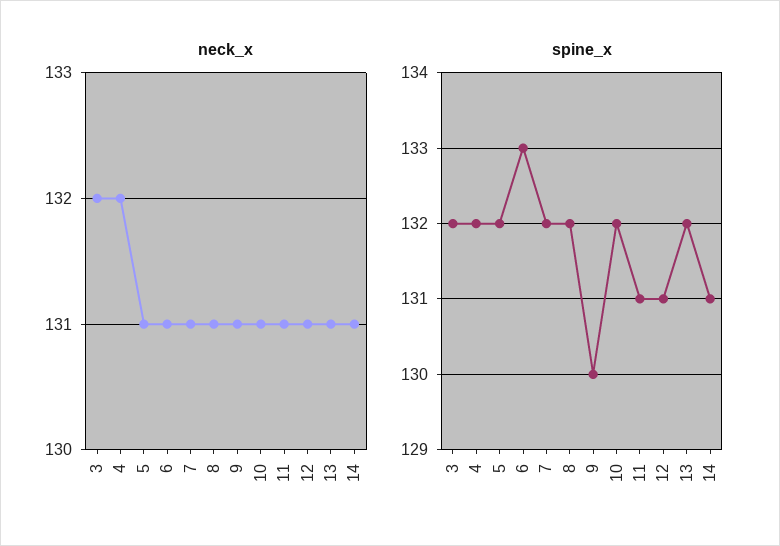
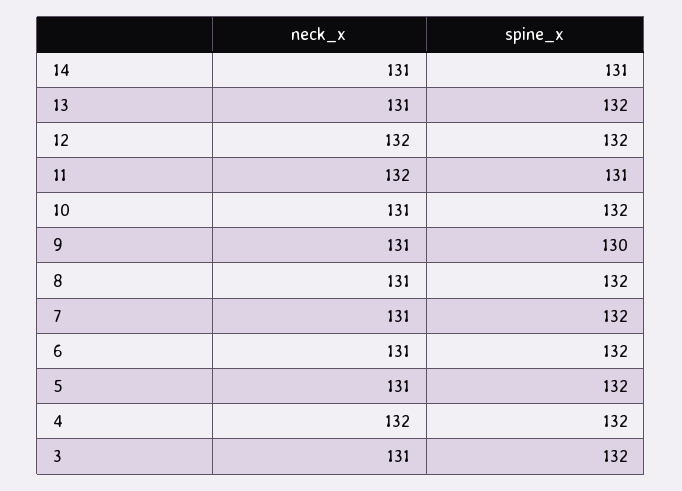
  {
    "neck_x": {
-     "3": 132,
+     "3": 131,
      "4": 132,
      "5": 131,
      "6": 131,
      "7": 131,
      "8": 131,
      "9": 131,
      "10": 131,
-     "11": 131,
+     "11": 132,
-     "12": 131,
+     "12": 132,
      "13": 131,
      "14": 131
    },
    "spine_x": {
      "3": 132,
      "4": 132,
      "5": 132,
-     "6": 133,
+     "6": 132,
      "7": 132,
      "8": 132,
      "9": 130,
      "10": 132,
      "11": 131,
-     "12": 131,
+     "12": 132,
      "13": 132,
      "14": 131
    }
  }

